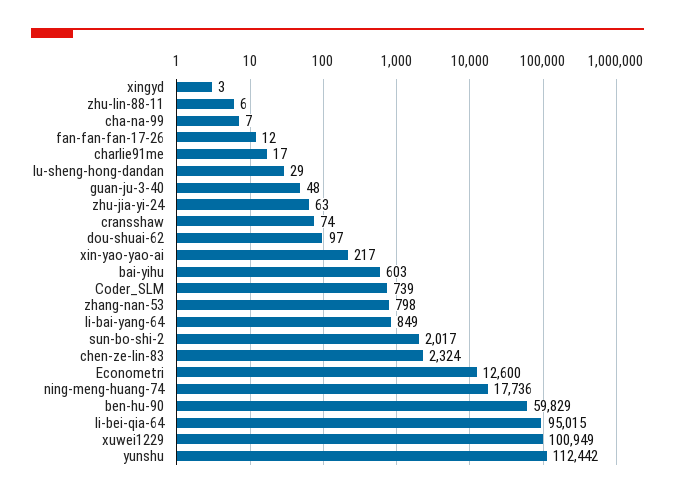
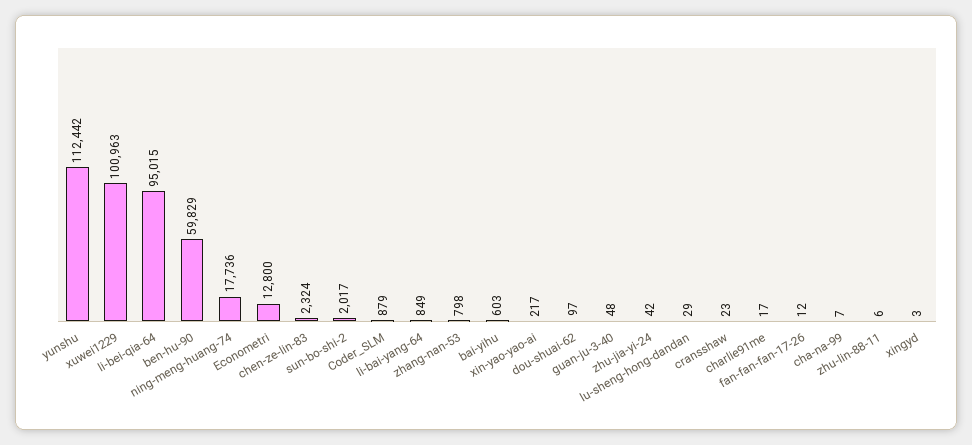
  {
    "xingyd": 3,
    "zhu-lin-88-11": 6,
    "cha-na-99": 7,
    "fan-fan-fan-17-26": 12,
    "charlie91me": 17,
    "lu-sheng-hong-dandan": 29,
    "guan-ju-3-40": 48,
-   "zhu-jia-yi-24": 63,
+   "zhu-jia-yi-24": 42,
-   "cransshaw": 74,
+   "cransshaw": 23,
    "dou-shuai-62": 97,
    "xin-yao-yao-ai": 217,
    "bai-yihu": 603,
-   "Coder_SLM": 739,
+   "Coder_SLM": 879,
    "zhang-nan-53": 798,
    "li-bai-yang-64": 849,
    "sun-bo-shi-2": 2017,
    "chen-ze-lin-83": 2324,
-   "Econometri": 12600,
+   "Econometri": 12800,
    "ning-meng-huang-74": 17736,
    "ben-hu-90": 59829,
    "li-bei-qia-64": 95015,
-   "xuwei1229": 100949,
+   "xuwei1229": 100963,
    "yunshu": 112442
  }

